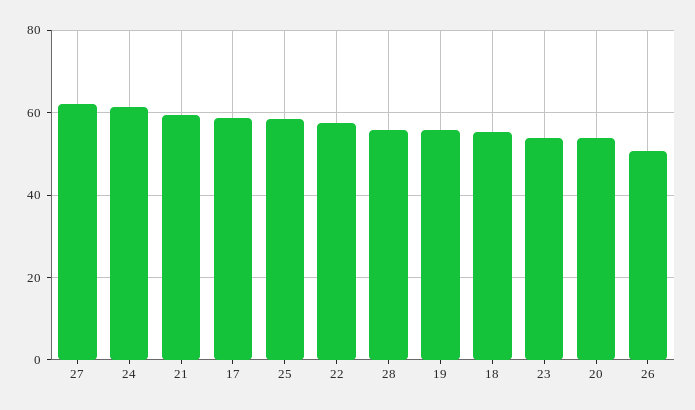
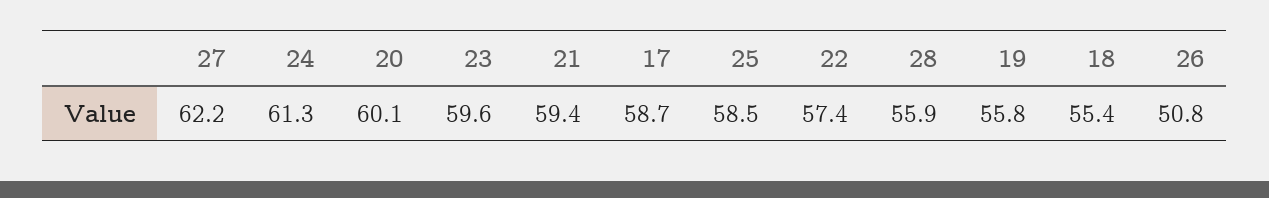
  {
    "27": 62.2,
    "24": 61.3,
    "21": 59.4,
    "17": 58.7,
    "25": 58.5,
    "22": 57.4,
    "28": 55.9,
    "19": 55.8,
    "18": 55.4,
-   "23": 54,
+   "23": 59.6,
-   "20": 54,
+   "20": 60.1,
    "26": 50.8
  }

